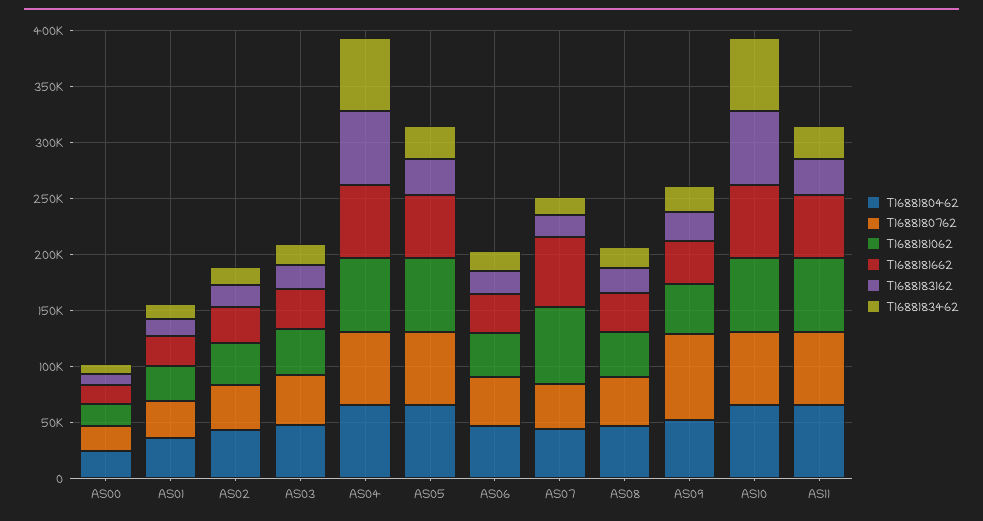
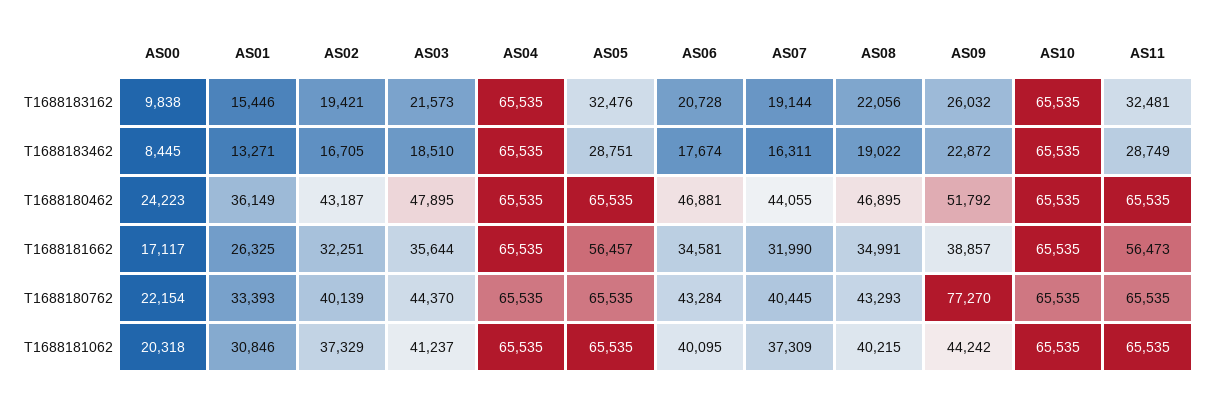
  {
    "T1688180462": {
      "AS00": 24223,
      "AS01": 36149,
      "AS02": 43187,
      "AS03": 47895,
      "AS04": 65535,
      "AS05": 65535,
      "AS06": 46881,
      "AS07": 44055,
      "AS08": 46895,
      "AS09": 51792,
      "AS10": 65535,
      "AS11": 65535
    },
    "T1688180762": {
      "AS00": 22154,
      "AS01": 33393,
      "AS02": 40139,
      "AS03": 44370,
      "AS04": 65535,
      "AS05": 65535,
      "AS06": 43284,
      "AS07": 40445,
      "AS08": 43293,
      "AS09": 77270,
      "AS10": 65535,
      "AS11": 65535
    },
    "T1688181062": {
      "AS00": 20318,
      "AS01": 30846,
      "AS02": 37329,
      "AS03": 41237,
      "AS04": 65535,
      "AS05": 65535,
      "AS06": 40095,
-     "AS07": 70000,
+     "AS07": 37309,
      "AS08": 40215,
      "AS09": 44242,
      "AS10": 65535,
      "AS11": 65535
    },
    "T1688181662": {
      "AS00": 17117,
      "AS01": 26325,
      "AS02": 32251,
      "AS03": 35644,
      "AS04": 65535,
      "AS05": 56457,
      "AS06": 34581,
-     "AS07": 60000,
+     "AS07": 31990,
      "AS08": 34991,
      "AS09": 38857,
      "AS10": 65535,
      "AS11": 56473
    },
    "T1688183162": {
      "AS00": 9838,
      "AS01": 15446,
      "AS02": 19421,
      "AS03": 21573,
      "AS04": 65535,
      "AS05": 32476,
      "AS06": 20728,
      "AS07": 19144,
      "AS08": 22056,
      "AS09": 26032,
      "AS10": 65535,
      "AS11": 32481
    },
    "T1688183462": {
      "AS00": 8445,
      "AS01": 13271,
      "AS02": 16705,
      "AS03": 18510,
      "AS04": 65535,
      "AS05": 28751,
      "AS06": 17674,
      "AS07": 16311,
      "AS08": 19022,
      "AS09": 22872,
      "AS10": 65535,
      "AS11": 28749
    }
  }

